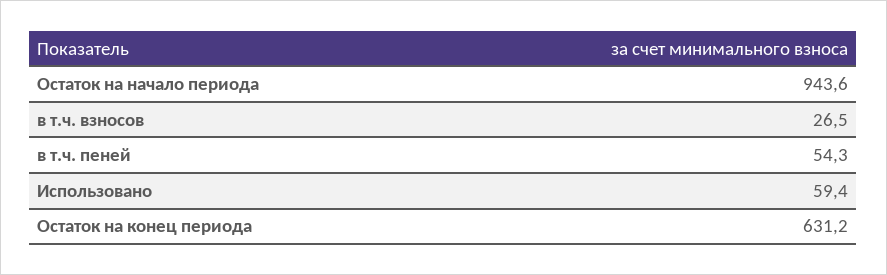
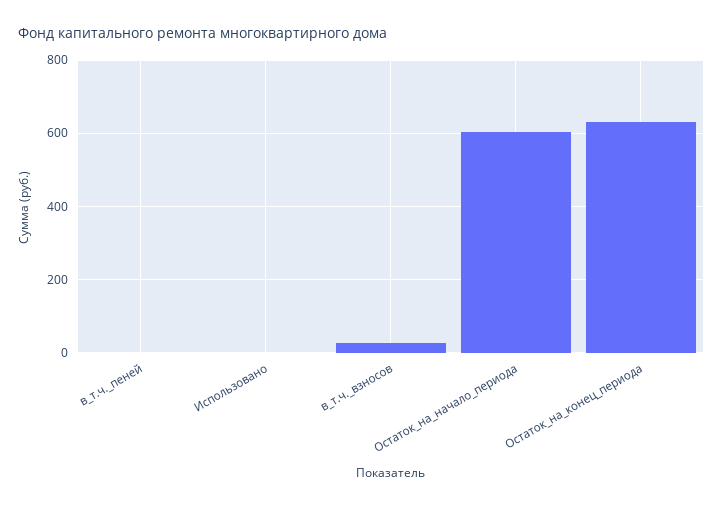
  {
-   "Остаток на начало периода": 943.6,
+   "Остаток на начало периода": 600,
    "в т.ч. взносов": 26.5,
-   "в т.ч. пеней": 54.3,
+   "в т.ч. пеней": 0,
-   "Использовано": 59.4,
+   "Использовано": 0,
    "Остаток на конец периода": 631.2
  }

